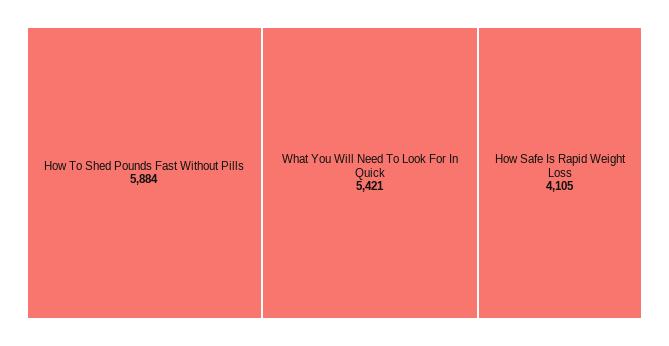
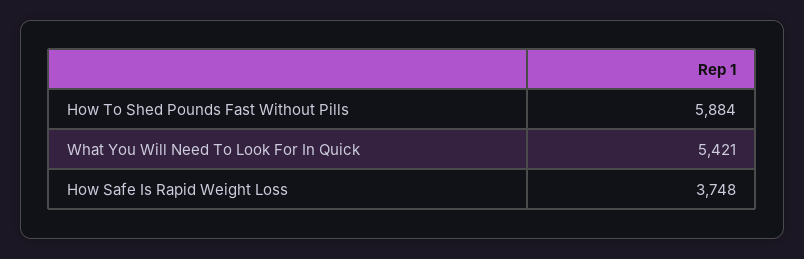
  {
    "How To Shed Pounds Fast Without Pills": 5884,
    "What You Will Need To Look For In Quick": 5421,
-   "How Safe Is Rapid Weight Loss": 4105
+   "How Safe Is Rapid Weight Loss": 3748
  }

